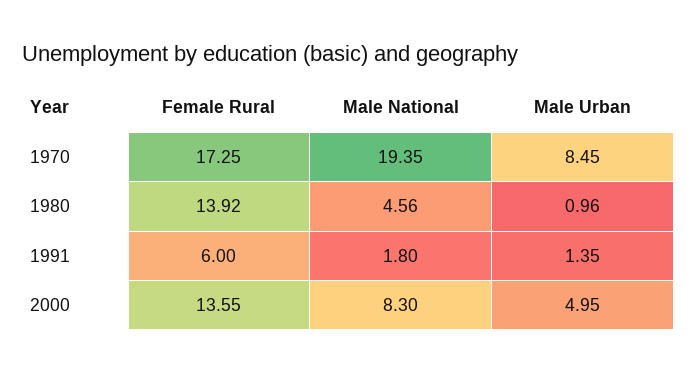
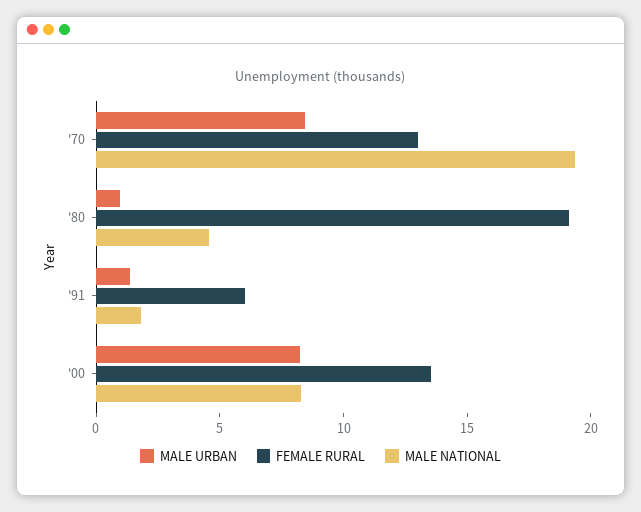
  {
    "Female Rural": {
-     "1970": 17.25,
+     "1970": 13,
-     "1980": 13.92,
+     "1980": 19,
      "1991": 6,
      "2000": 13.55
    },
    "Male National": {
      "1970": 19.35,
      "1980": 4.56,
      "1991": 1.8,
      "2000": 8.3
    },
    "Male Urban": {
      "1970": 8.45,
      "1980": 0.96,
      "1991": 1.35,
-     "2000": 4.95
+     "2000": 8
    }
  }

